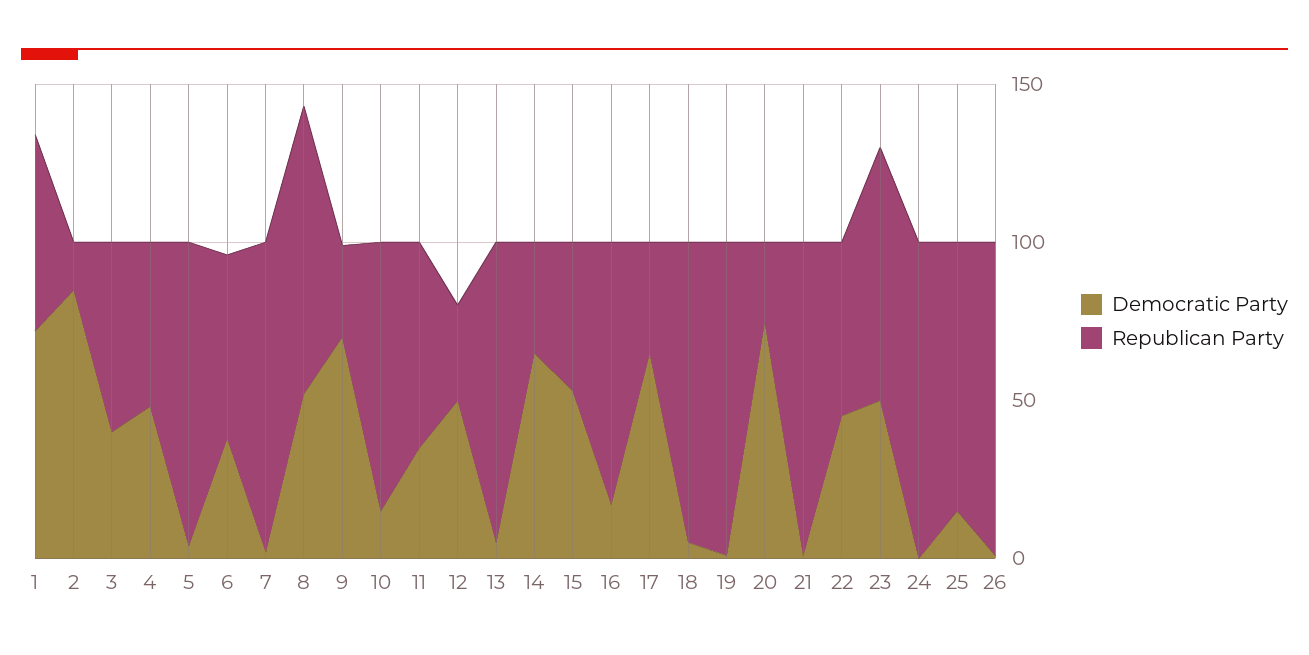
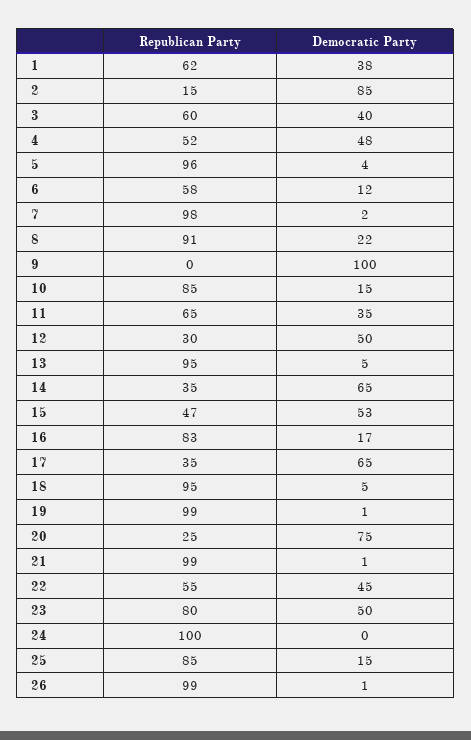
  {
    "Democratic Party": {
-     "1": 70,
+     "1": 38,
      "2": 85,
      "3": 40,
      "4": 48,
      "5": 4,
-     "6": 40,
+     "6": 12,
      "7": 2,
-     "8": 50,
+     "8": 22,
-     "9": 70,
+     "9": 100,
      "10": 15,
      "11": 35,
      "12": 50,
      "13": 5,
      "14": 65,
      "15": 53,
      "16": 17,
      "17": 65,
      "18": 5,
      "19": 1,
      "20": 75,
      "21": 1,
      "22": 45,
      "23": 50,
      "24": 0,
      "25": 15,
      "26": 1
    },
    "Republican Party": {
      "1": 62,
      "2": 15,
      "3": 60,
      "4": 52,
      "5": 96,
      "6": 58,
      "7": 98,
      "8": 91,
-     "9": 30,
+     "9": 0,
      "10": 85,
      "11": 65,
      "12": 30,
      "13": 95,
      "14": 35,
      "15": 47,
      "16": 83,
      "17": 35,
      "18": 95,
      "19": 99,
      "20": 25,
      "21": 99,
      "22": 55,
      "23": 80,
      "24": 100,
      "25": 85,
      "26": 99
    }
  }

